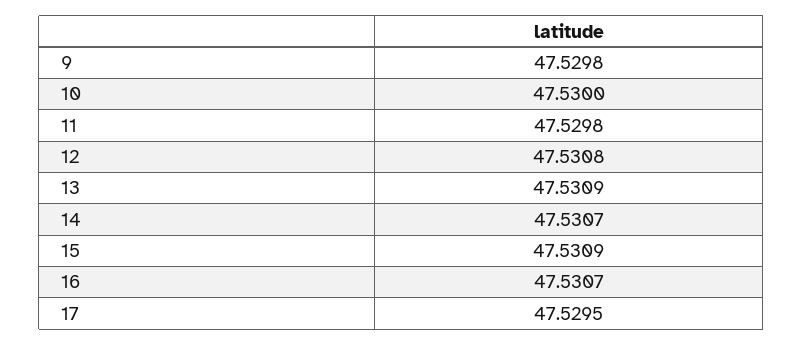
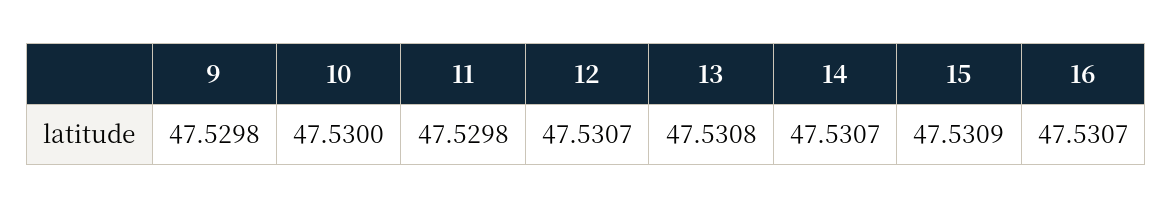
  {
    "9": 47.5298,
    "10": 47.53,
    "11": 47.5298,
-   "12": 47.5308,
+   "12": 47.5307,
-   "13": 47.5309,
+   "13": 47.5308,
    "14": 47.5307,
    "15": 47.5309,
-   "16": 47.5307,
+   "16": 47.5307
-   "17": 47.5295
  }

